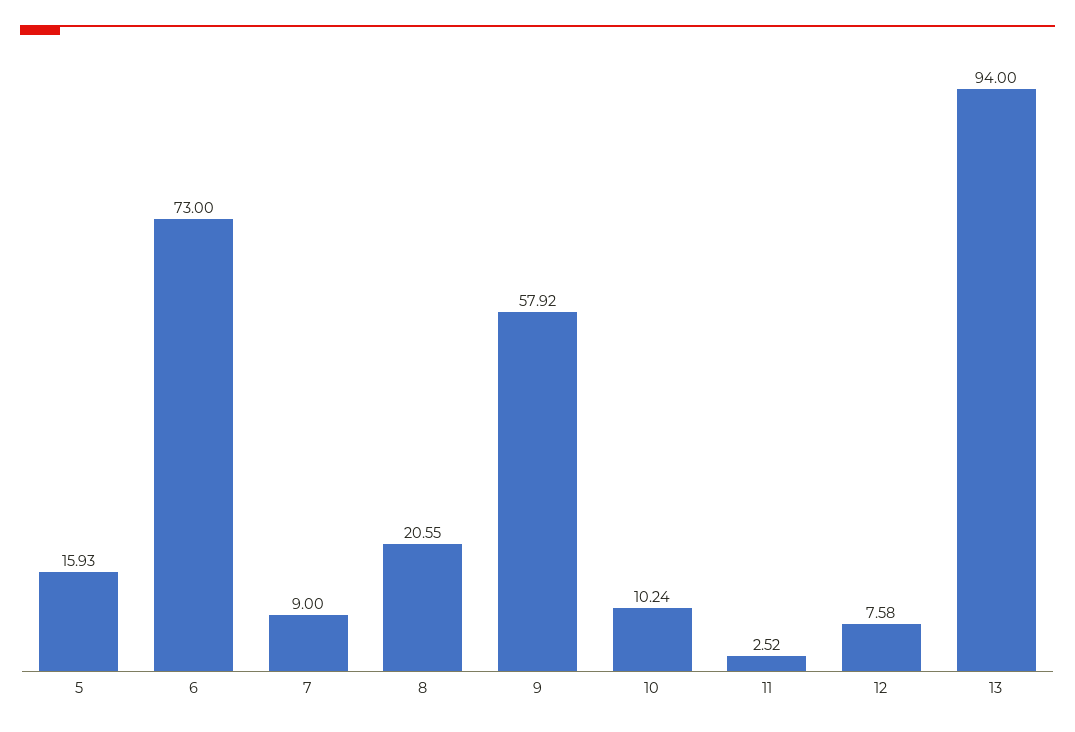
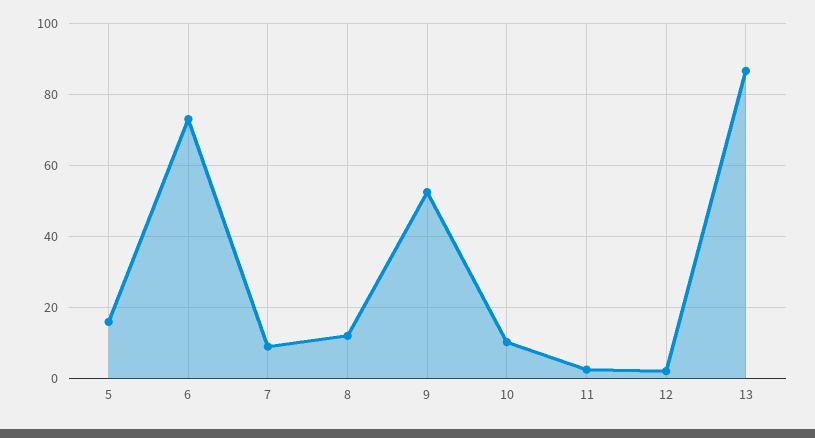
  {
    "5": 15.93,
    "6": 73,
    "7": 9,
-   "8": 20.55,
+   "8": 12,
-   "9": 57.92,
+   "9": 52,
    "10": 10.24,
    "11": 2.52,
-   "12": 7.58,
+   "12": 2,
-   "13": 94
+   "13": 86
  }

